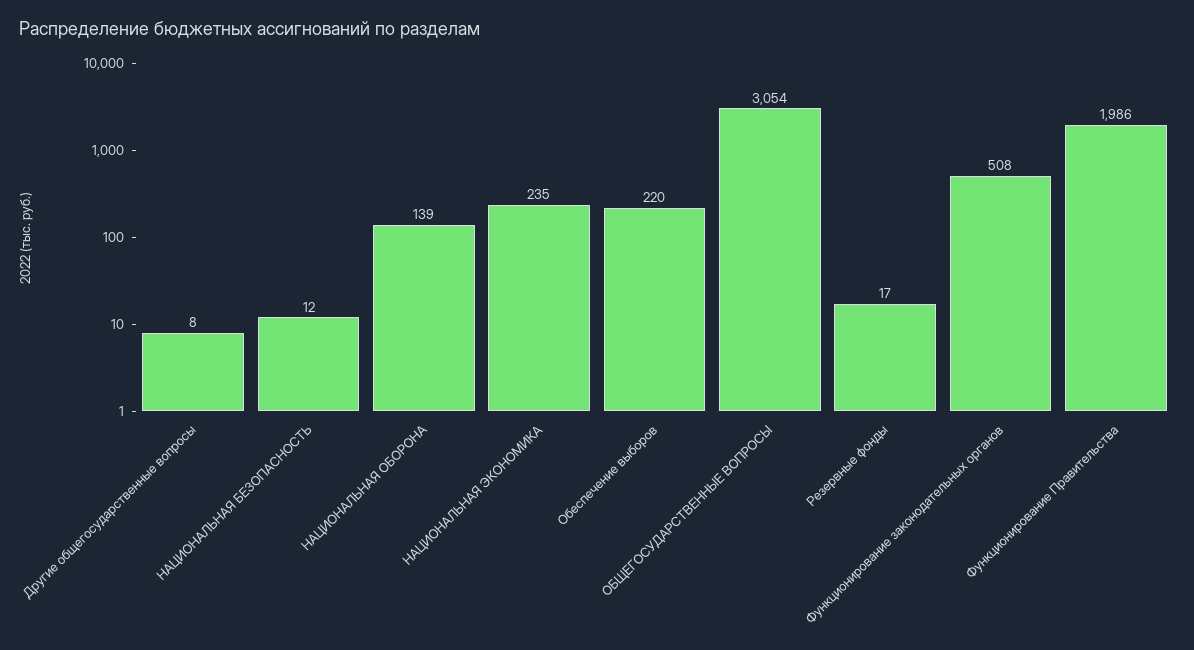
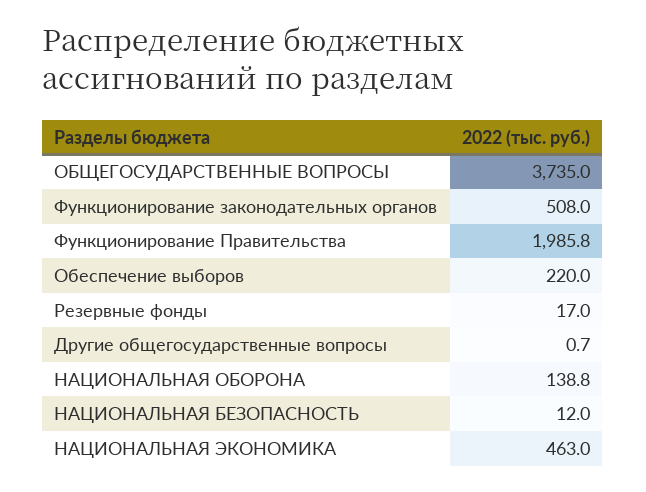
  {
-   "Другие общегосударственные вопросы": 8,
+   "Другие общегосударственные вопросы": 0.7,
    "НАЦИОНАЛЬНАЯ БЕЗОПАСНОСТЬ": 12,
    "НАЦИОНАЛЬНАЯ ОБОРОНА": 138.8,
-   "НАЦИОНАЛЬНАЯ ЭКОНОМИКА": 235,
+   "НАЦИОНАЛЬНАЯ ЭКОНОМИКА": 463,
    "Обеспечение выборов": 220,
-   "ОБЩЕГОСУДАРСТВЕННЫЕ ВОПРОСЫ": 3054,
+   "ОБЩЕГОСУДАРСТВЕННЫЕ ВОПРОСЫ": 3735,
    "Резервные фонды": 17,
    "Функционирование законодательных органов": 508,
    "Функционирование Правительства": 1985.8
  }

